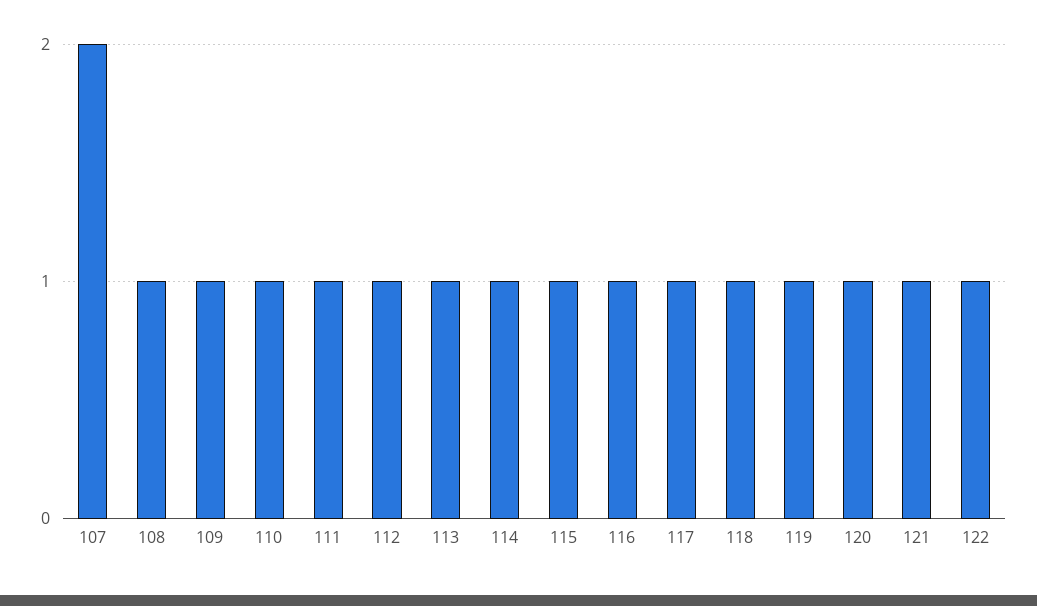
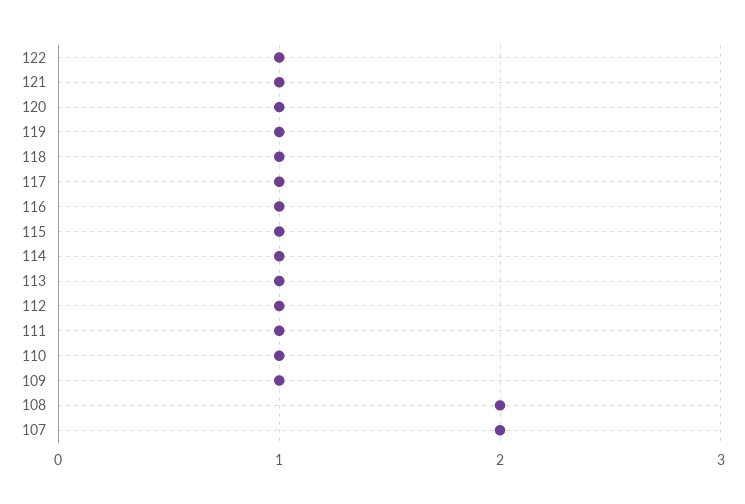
  {
    "107": 2,
-   "108": 1,
+   "108": 2,
    "109": 1,
    "110": 1,
    "111": 1,
    "112": 1,
    "113": 1,
    "114": 1,
    "115": 1,
    "116": 1,
    "117": 1,
    "118": 1,
    "119": 1,
    "120": 1,
    "121": 1,
    "122": 1
  }

